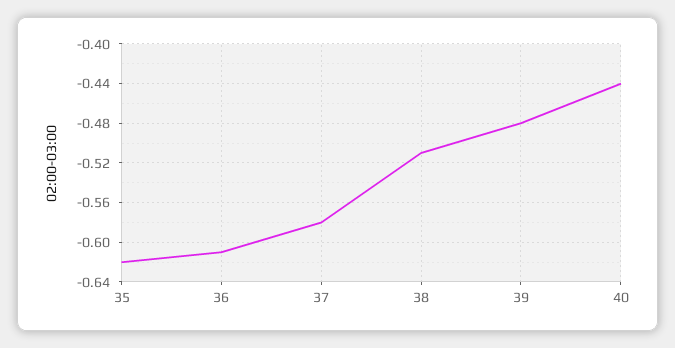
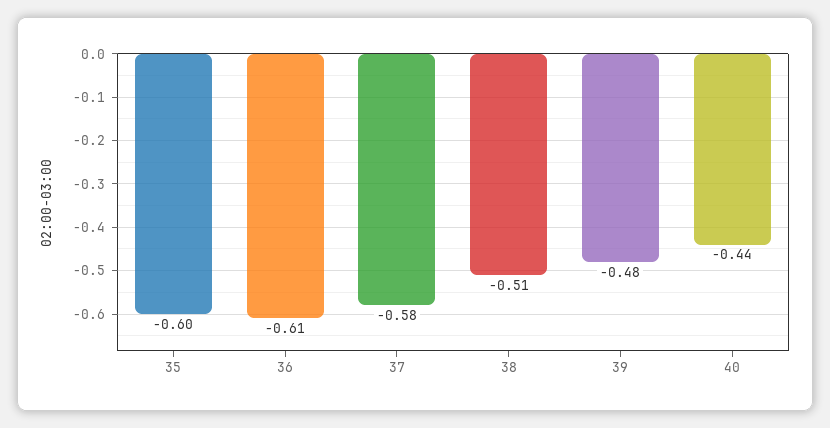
  {
-   "35": -0.62,
+   "35": -0.6,
    "36": -0.61,
    "37": -0.58,
    "38": -0.51,
    "39": -0.48,
    "40": -0.44
  }

